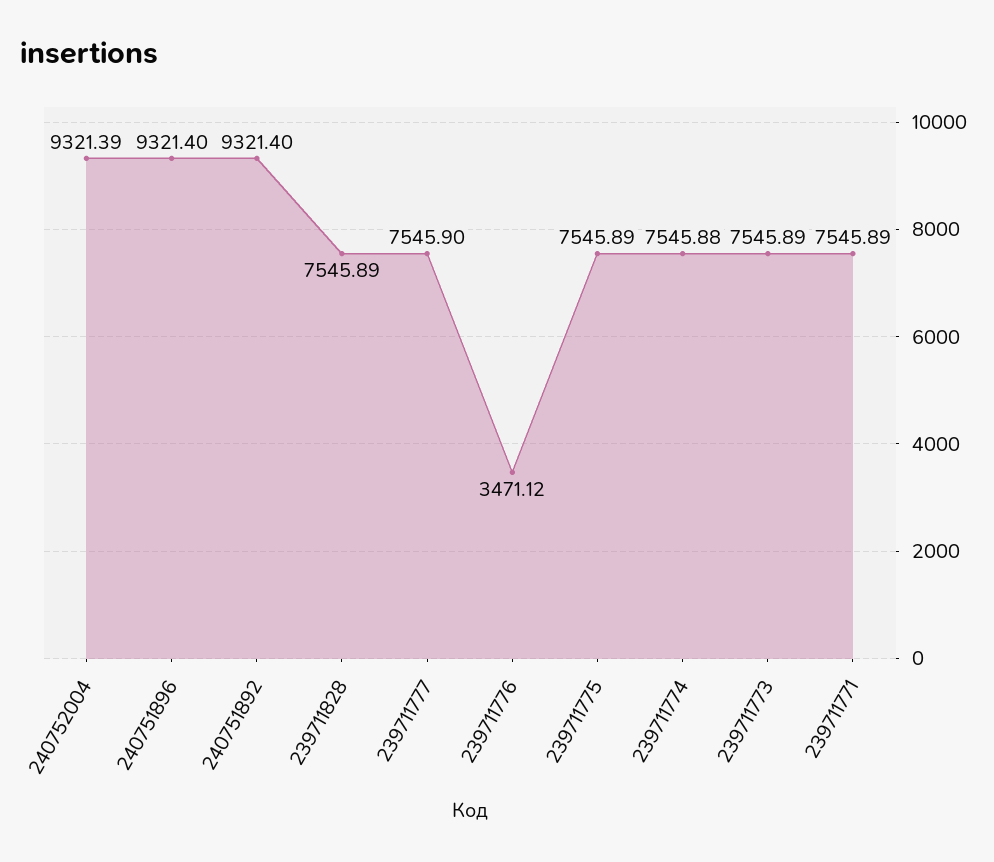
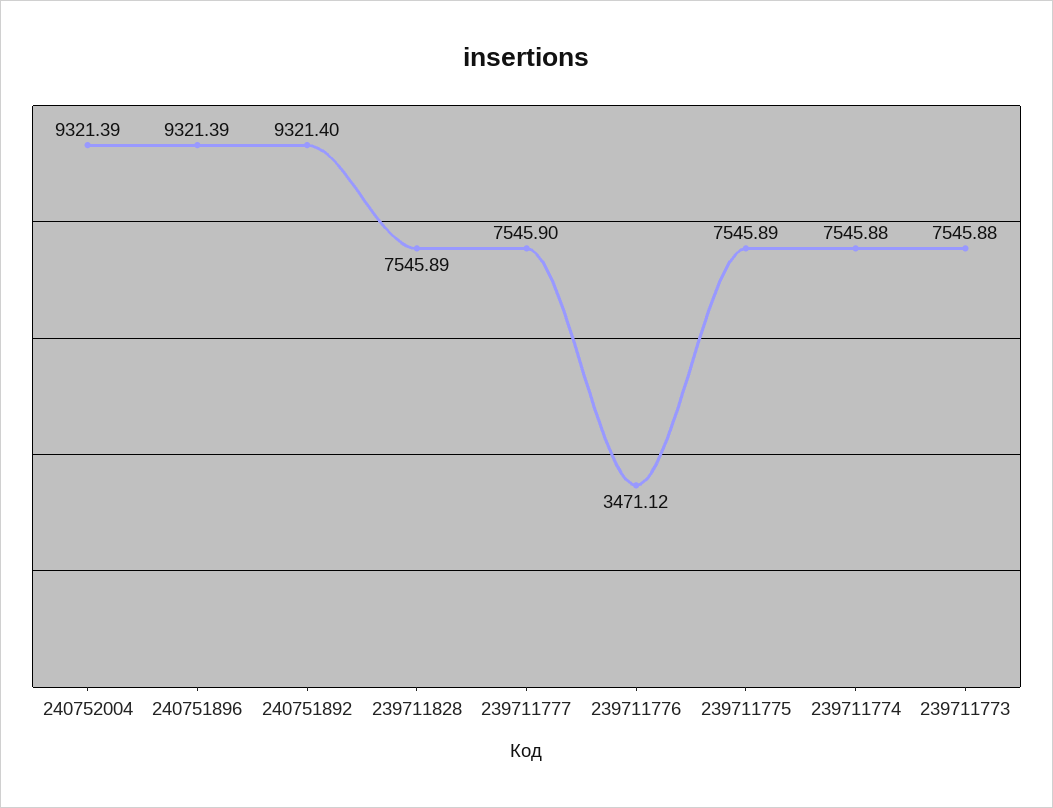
  {
    "240752004": 9321.39,
-   "240751896": 9321.4,
+   "240751896": 9321.39,
    "240751892": 9321.4,
    "239711828": 7545.89,
    "239711777": 7545.9,
    "239711776": 3471.12,
    "239711775": 7545.89,
    "239711774": 7545.88,
-   "239711773": 7545.89,
+   "239711773": 7545.88
-   "239711771": 7545.89
  }

